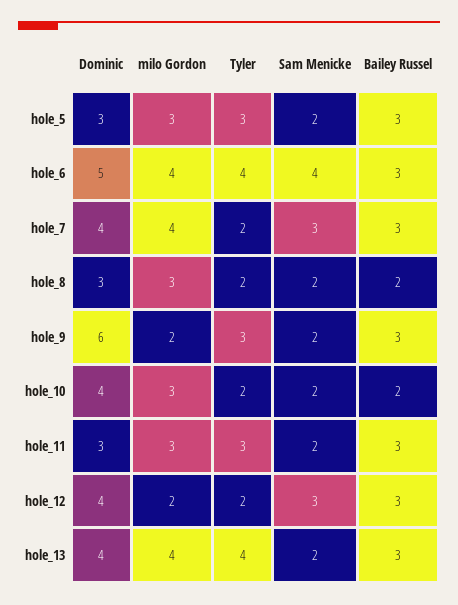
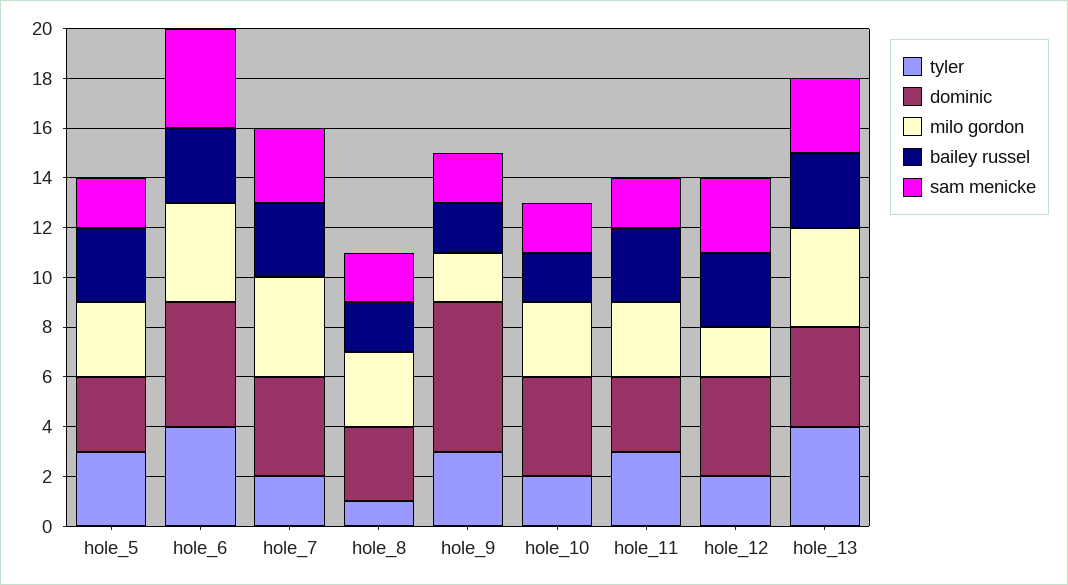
  {
    "Dominic": {
      "hole_5": 3,
      "hole_6": 5,
      "hole_7": 4,
      "hole_8": 3,
      "hole_9": 6,
      "hole_10": 4,
      "hole_11": 3,
      "hole_12": 4,
      "hole_13": 4
    },
    "milo Gordon": {
      "hole_5": 3,
      "hole_6": 4,
      "hole_7": 4,
      "hole_8": 3,
      "hole_9": 2,
      "hole_10": 3,
      "hole_11": 3,
      "hole_12": 2,
      "hole_13": 4
    },
    "Tyler": {
      "hole_5": 3,
      "hole_6": 4,
      "hole_7": 2,
-     "hole_8": 2,
+     "hole_8": 1,
      "hole_9": 3,
      "hole_10": 2,
      "hole_11": 3,
      "hole_12": 2,
      "hole_13": 4
    },
    "Sam Menicke": {
      "hole_5": 2,
      "hole_6": 4,
      "hole_7": 3,
      "hole_8": 2,
      "hole_9": 2,
      "hole_10": 2,
      "hole_11": 2,
      "hole_12": 3,
-     "hole_13": 2
+     "hole_13": 3
    },
    "Bailey Russel": {
      "hole_5": 3,
      "hole_6": 3,
      "hole_7": 3,
      "hole_8": 2,
-     "hole_9": 3,
+     "hole_9": 2,
      "hole_10": 2,
      "hole_11": 3,
      "hole_12": 3,
      "hole_13": 3
    }
  }

